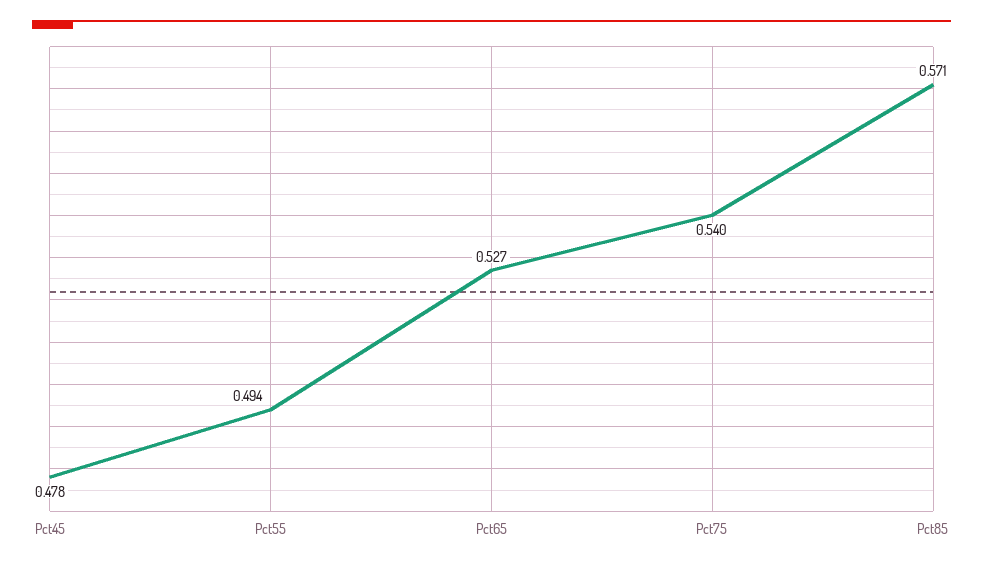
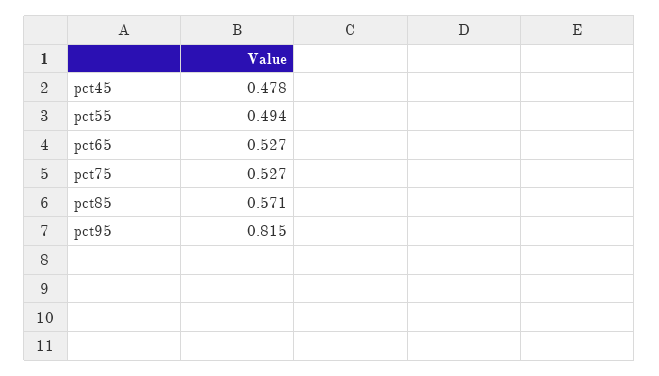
  {
    "Pct45": 0.478,
    "Pct55": 0.494,
    "Pct65": 0.527,
-   "Pct75": 0.54,
+   "Pct75": 0.527,
-   "Pct85": 0.571
+   "Pct85": 0.571,
+   "pct95": 0.815
  }

